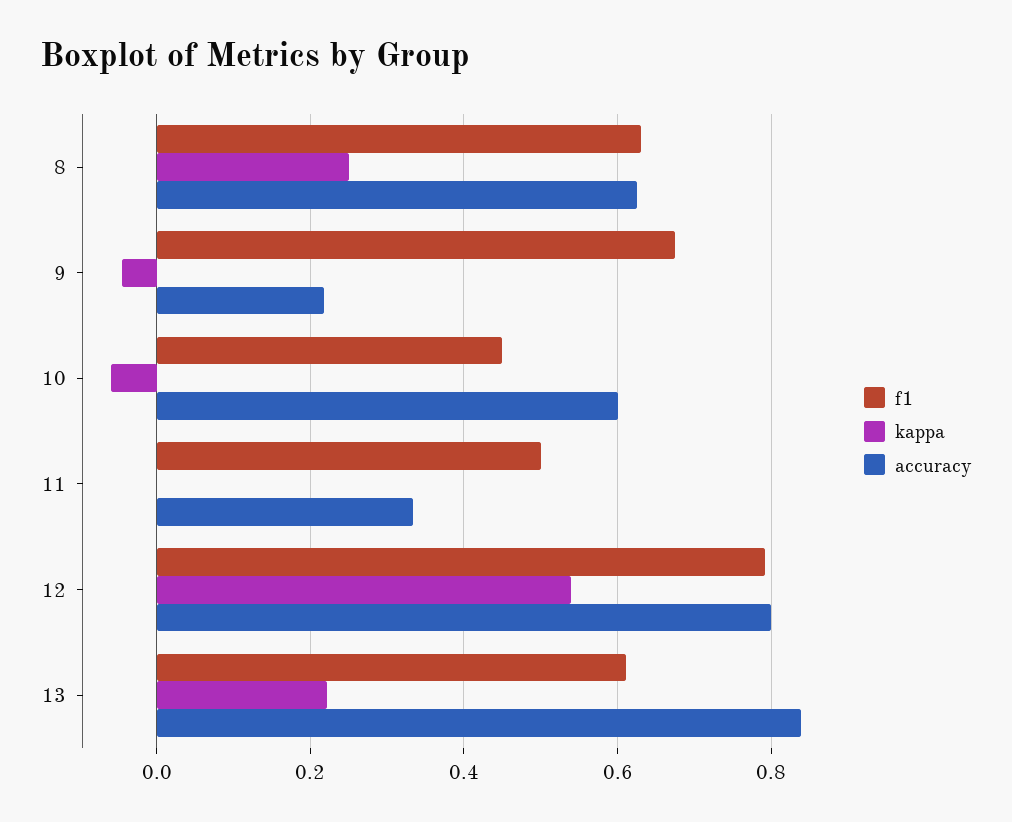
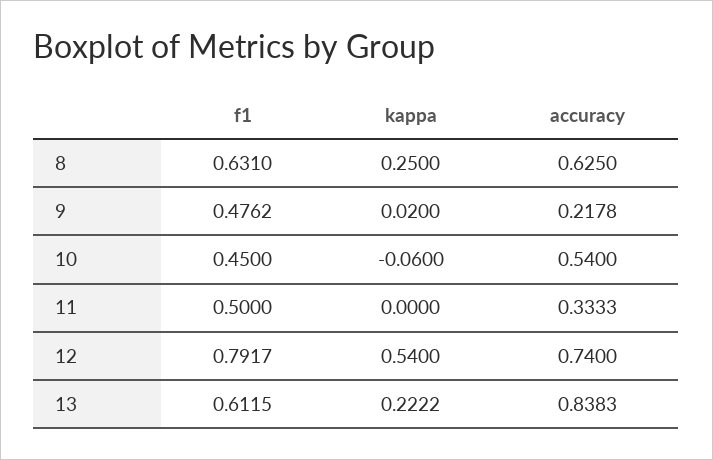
  {
    "f1": {
      "8": 0.631,
-     "9": 0.68,
+     "9": 0.4762,
      "10": 0.45,
      "11": 0.5,
      "12": 0.7917,
      "13": 0.6115
    },
    "kappa": {
      "8": 0.25,
-     "9": -0.04,
+     "9": 0.02,
      "10": -0.06,
      "11": 0,
      "12": 0.54,
      "13": 0.2222
    },
    "accuracy": {
      "8": 0.625,
      "9": 0.2178,
-     "10": 0.6,
+     "10": 0.54,
      "11": 0.3333,
-     "12": 0.8,
+     "12": 0.74,
      "13": 0.8383
    }
  }

